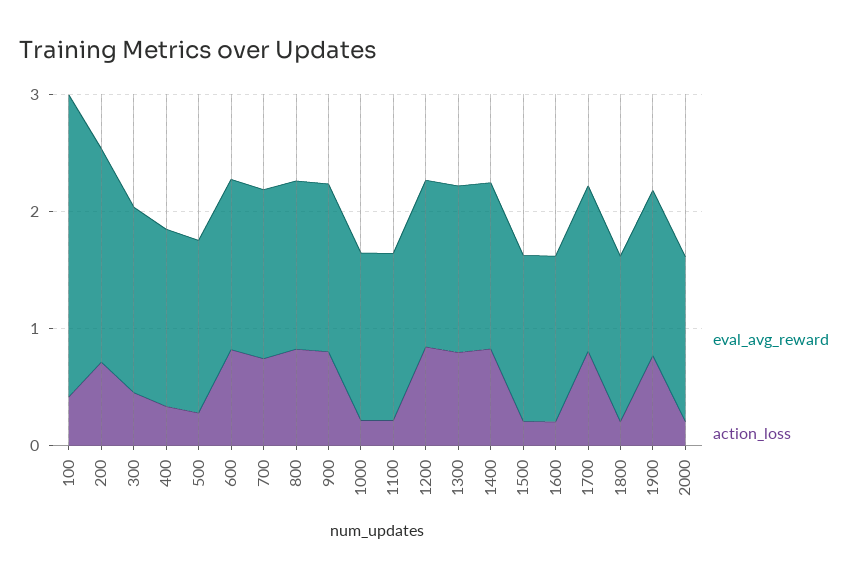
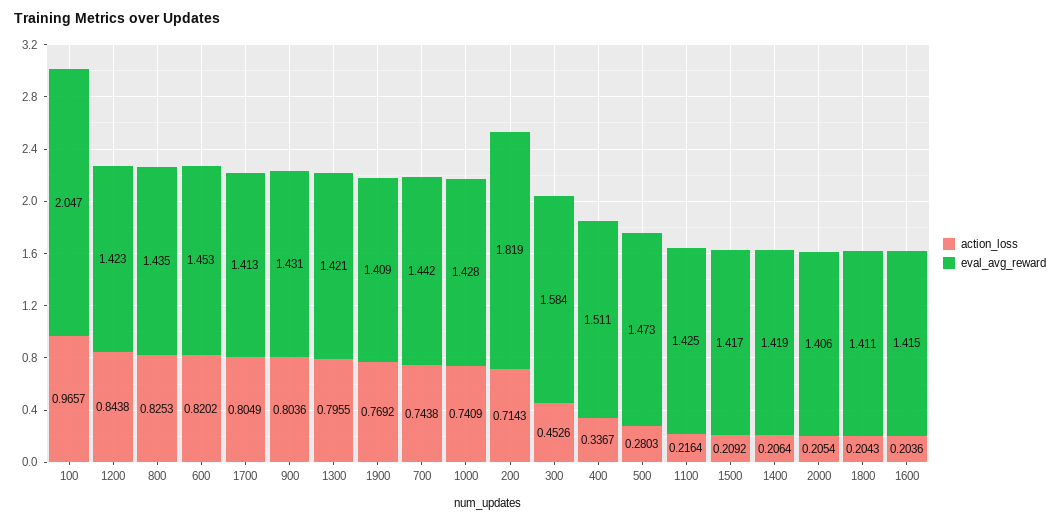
  {
    "eval_avg_reward": {
-     "100": 2.6,
+     "100": 2.047,
      "200": 1.819,
      "300": 1.584,
      "400": 1.511,
      "500": 1.473,
      "600": 1.453,
      "700": 1.442,
      "800": 1.435,
      "900": 1.431,
      "1000": 1.428,
      "1100": 1.425,
      "1200": 1.423,
      "1300": 1.421,
      "1400": 1.419,
      "1500": 1.417,
      "1600": 1.415,
      "1700": 1.413,
      "1800": 1.411,
      "1900": 1.409,
      "2000": 1.406
    },
    "action_loss": {
-     "100": 0.4,
+     "100": 0.9657,
      "200": 0.7143,
      "300": 0.4526,
      "400": 0.3367,
      "500": 0.2803,
      "600": 0.8202,
      "700": 0.7438,
      "800": 0.8253,
      "900": 0.8036,
-     "1000": 0.2,
+     "1000": 0.7409,
      "1100": 0.2164,
      "1200": 0.8438,
      "1300": 0.7955,
-     "1400": 0.8,
+     "1400": 0.2064,
      "1500": 0.2092,
      "1600": 0.2036,
      "1700": 0.8049,
      "1800": 0.2043,
      "1900": 0.7692,
      "2000": 0.2054
    }
  }

